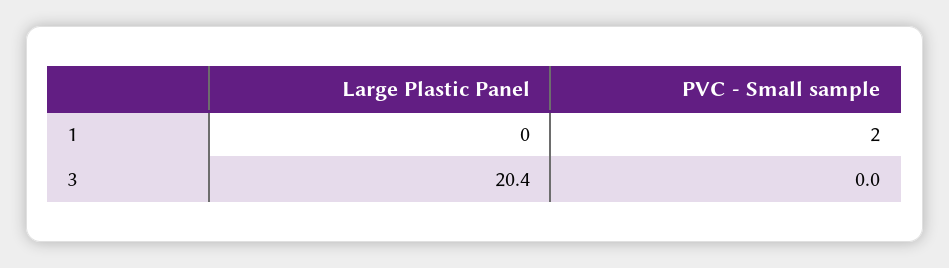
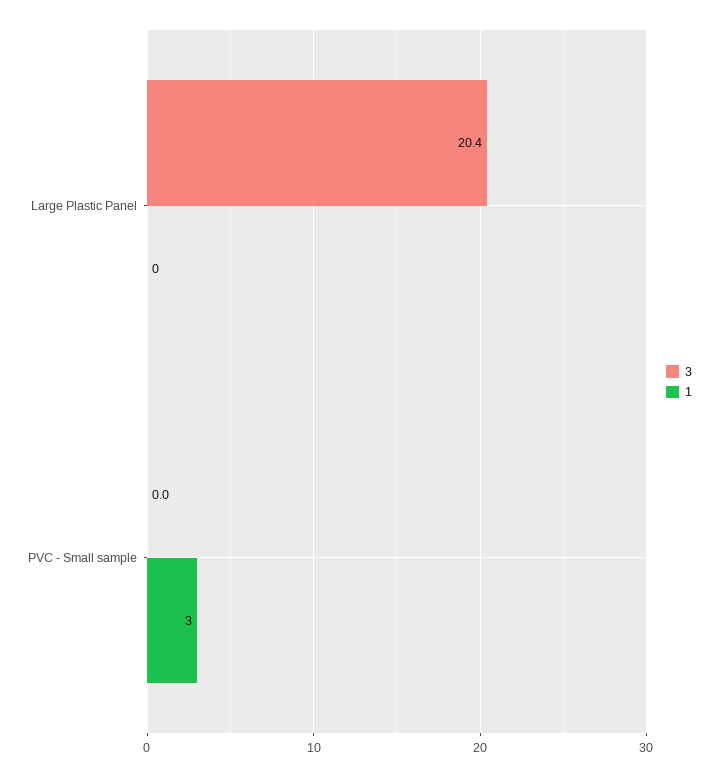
  {
    "1": {
      "Large Plastic Panel": 0,
-     "PVC - Small sample": 2
+     "PVC - Small sample": 3
    },
    "3": {
      "Large Plastic Panel": 20.4,
      "PVC - Small sample": 0
    }
  }

